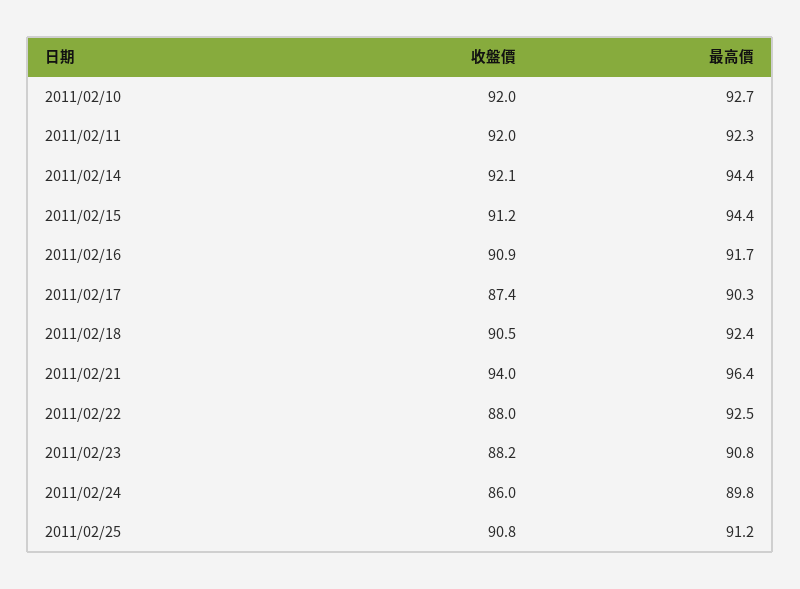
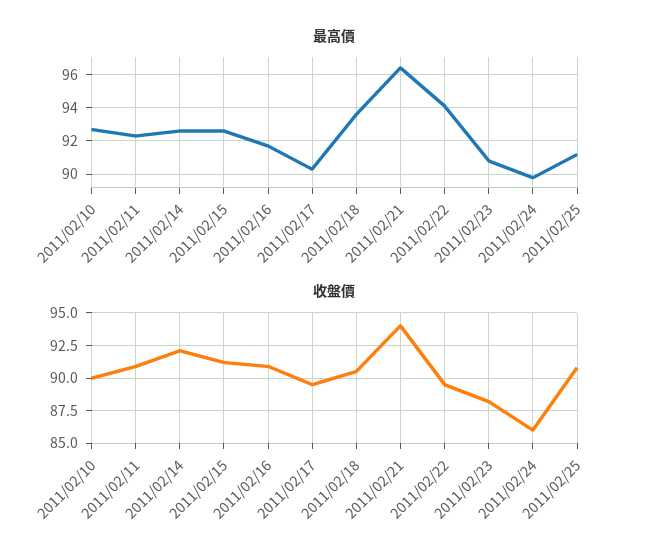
  {
    "收盤價": {
-     "2011/02/10": 92,
+     "2011/02/10": 90,
-     "2011/02/11": 92,
+     "2011/02/11": 91,
      "2011/02/14": 92.1,
      "2011/02/15": 91.2,
      "2011/02/16": 90.9,
-     "2011/02/17": 87.4,
+     "2011/02/17": 89.5,
      "2011/02/18": 90.5,
      "2011/02/21": 94,
-     "2011/02/22": 88,
+     "2011/02/22": 89.5,
      "2011/02/23": 88.2,
      "2011/02/24": 86,
      "2011/02/25": 90.8
    },
    "最高價": {
      "2011/02/10": 92.7,
      "2011/02/11": 92.3,
-     "2011/02/14": 94.4,
+     "2011/02/14": 92.5,
-     "2011/02/15": 94.4,
+     "2011/02/15": 92.5,
      "2011/02/16": 91.7,
      "2011/02/17": 90.3,
-     "2011/02/18": 92.4,
+     "2011/02/18": 93.5,
      "2011/02/21": 96.4,
-     "2011/02/22": 92.5,
+     "2011/02/22": 94,
      "2011/02/23": 90.8,
      "2011/02/24": 89.8,
      "2011/02/25": 91.2
    }
  }

